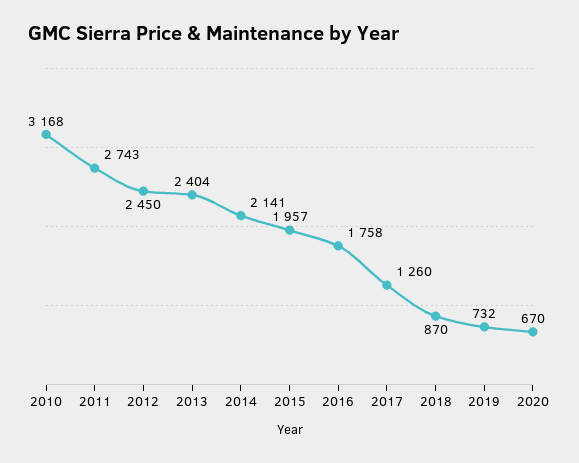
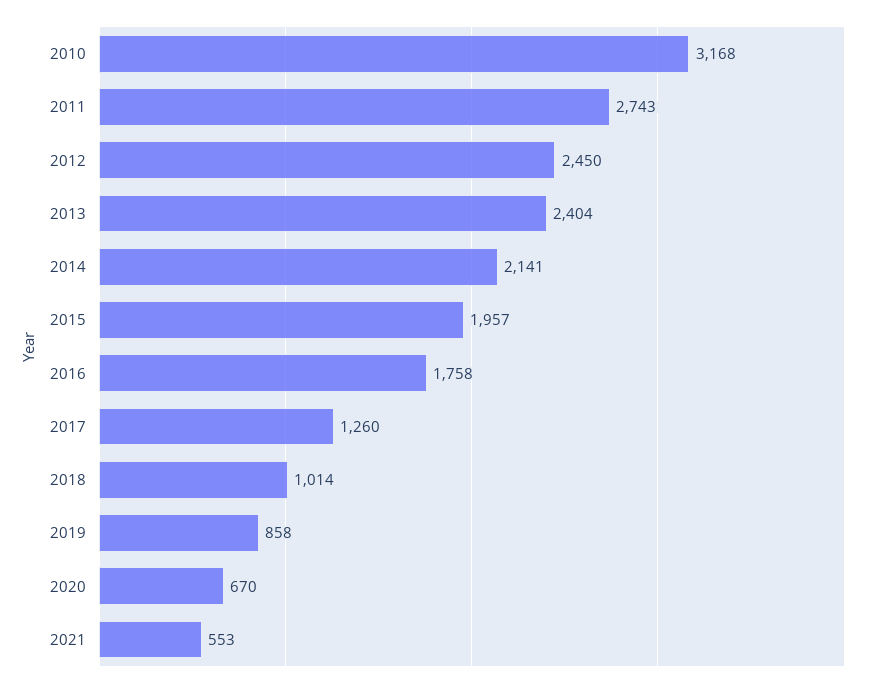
  {
    "2010": 3168,
    "2011": 2743,
    "2012": 2450,
    "2013": 2404,
    "2014": 2141,
    "2015": 1957,
    "2016": 1758,
    "2017": 1260,
-   "2018": 870,
+   "2018": 1014,
-   "2019": 732,
+   "2019": 858,
-   "2020": 670
+   "2020": 670,
+   "2021": 553
  }

